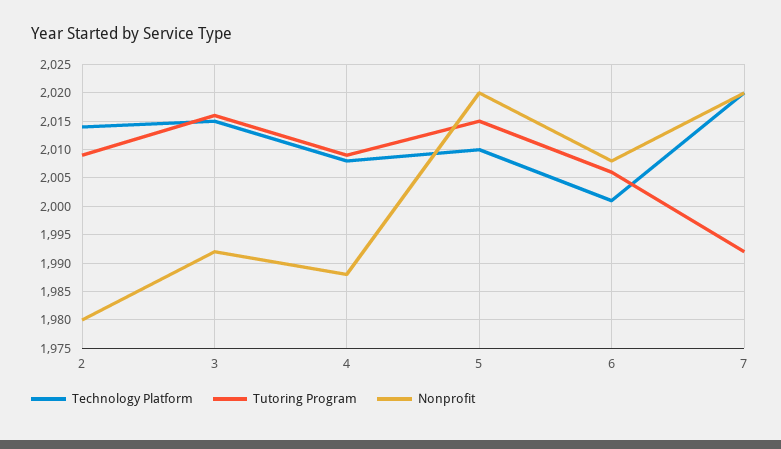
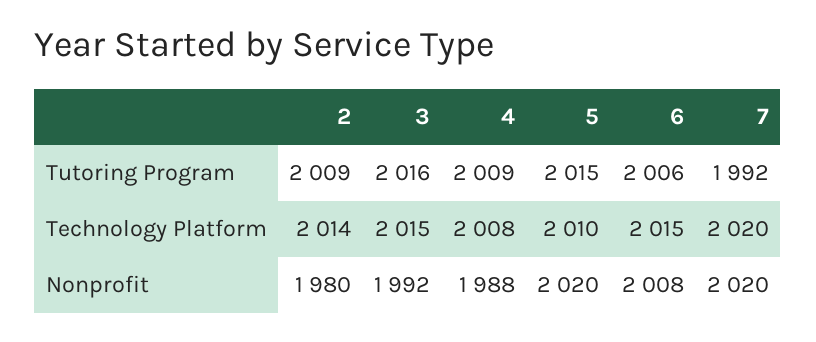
  {
    "Technology Platform": {
      "2": 2014,
      "3": 2015,
      "4": 2008,
      "5": 2010,
-     "6": 2000,
+     "6": 2015,
      "7": 2020
    },
    "Tutoring Program": {
      "2": 2009,
      "3": 2016,
      "4": 2009,
      "5": 2015,
      "6": 2006,
      "7": 1992
    },
    "Nonprofit": {
      "2": 1980,
      "3": 1992,
      "4": 1988,
      "5": 2020,
      "6": 2008,
      "7": 2020
    }
  }

